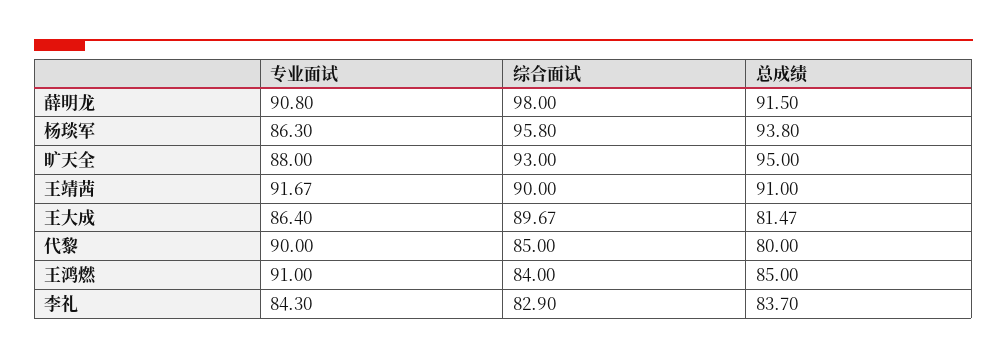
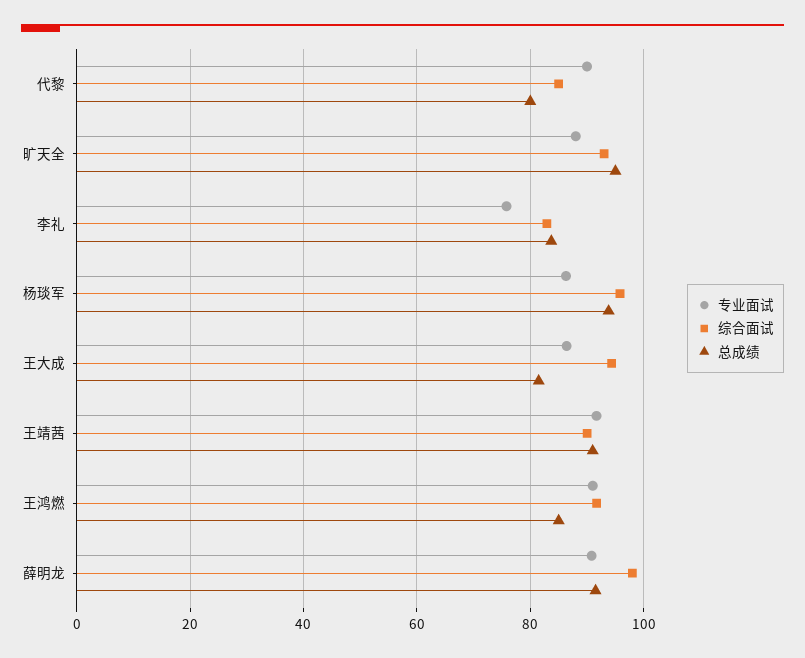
  {
    "专业面试": {
      "薛明龙": 90.8,
      "杨琰军": 86.3,
      "旷天全": 88,
      "王靖茜": 91.67,
      "王大成": 86.4,
      "代黎": 90,
      "王鸿燃": 91,
-     "李礼": 84.3
+     "李礼": 76
    },
    "综合面试": {
      "薛明龙": 98,
      "杨琰军": 95.8,
      "旷天全": 93,
      "王靖茜": 90,
-     "王大成": 89.67,
+     "王大成": 94,
      "代黎": 85,
-     "王鸿燃": 84,
+     "王鸿燃": 92,
      "李礼": 82.9
    },
    "总成绩": {
      "薛明龙": 91.5,
      "杨琰军": 93.8,
      "旷天全": 95,
      "王靖茜": 91,
      "王大成": 81.47,
      "代黎": 80,
      "王鸿燃": 85,
      "李礼": 83.7
    }
  }

